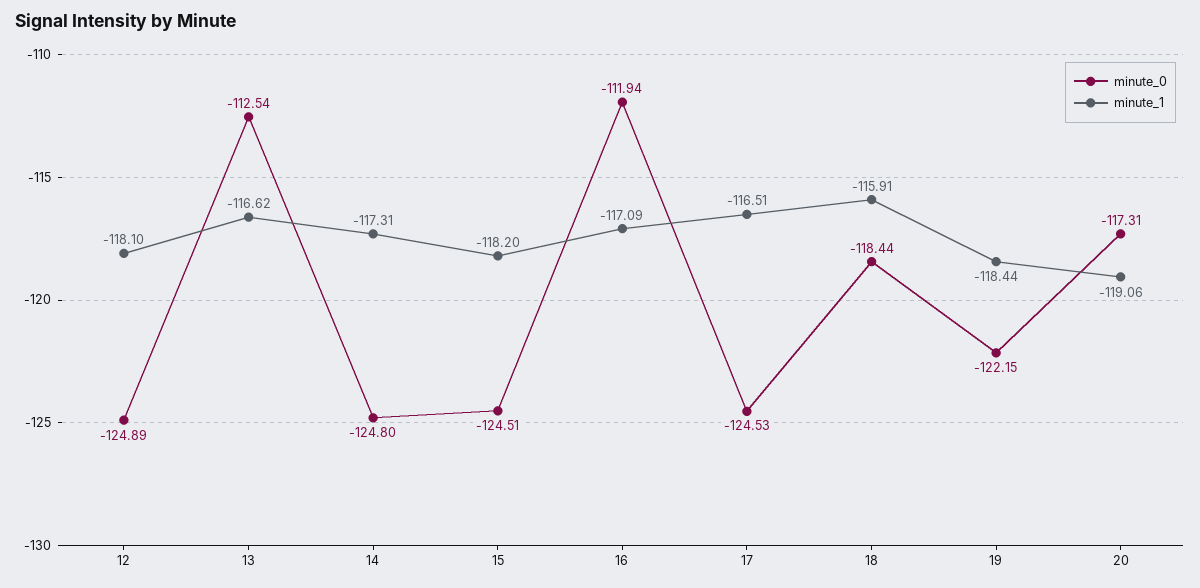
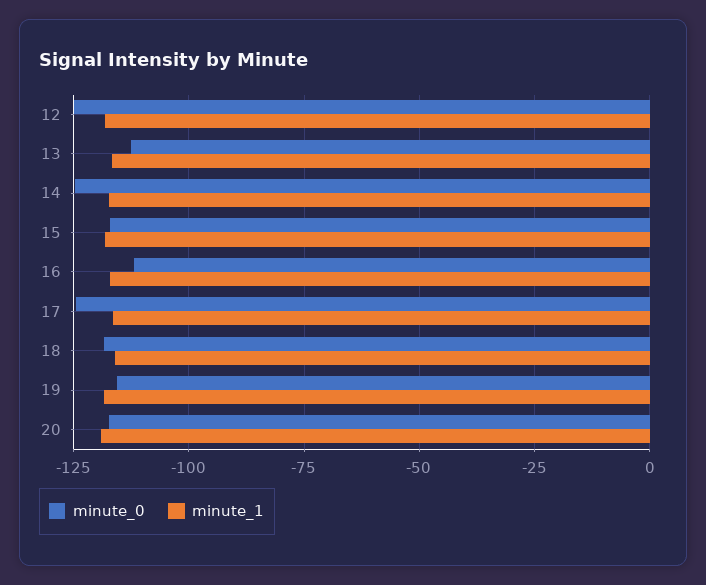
  {
    "minute_0": {
      "12": -124.89,
      "13": -112.54,
      "14": -124.8,
-     "15": -124.51,
+     "15": -117.5,
      "16": -111.94,
      "17": -124.53,
      "18": -118.44,
-     "19": -122.15,
+     "19": -115,
      "20": -117.31
    },
    "minute_1": {
      "12": -118.1,
      "13": -116.62,
      "14": -117.31,
      "15": -118.2,
      "16": -117.09,
      "17": -116.51,
      "18": -115.91,
      "19": -118.44,
      "20": -119.06
    }
  }

